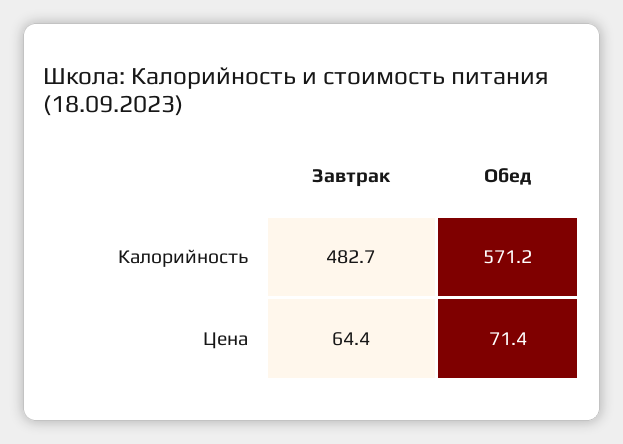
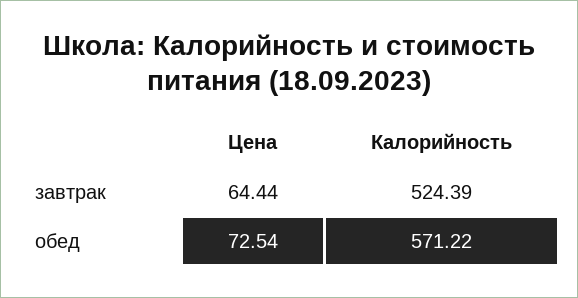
  {
    "Завтрак": {
-     "Калорийность": 482.7,
+     "Калорийность": 524.39,
      "Цена": 64.44
    },
    "Обед": {
      "Калорийность": 571.22,
-     "Цена": 71.4
+     "Цена": 72.54
    }
  }

